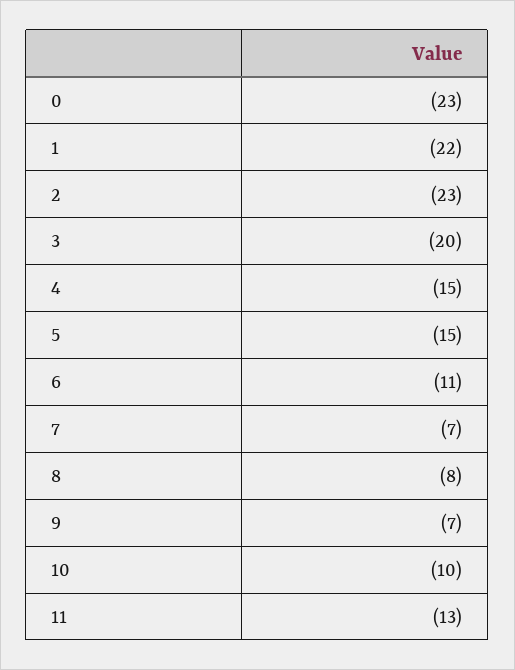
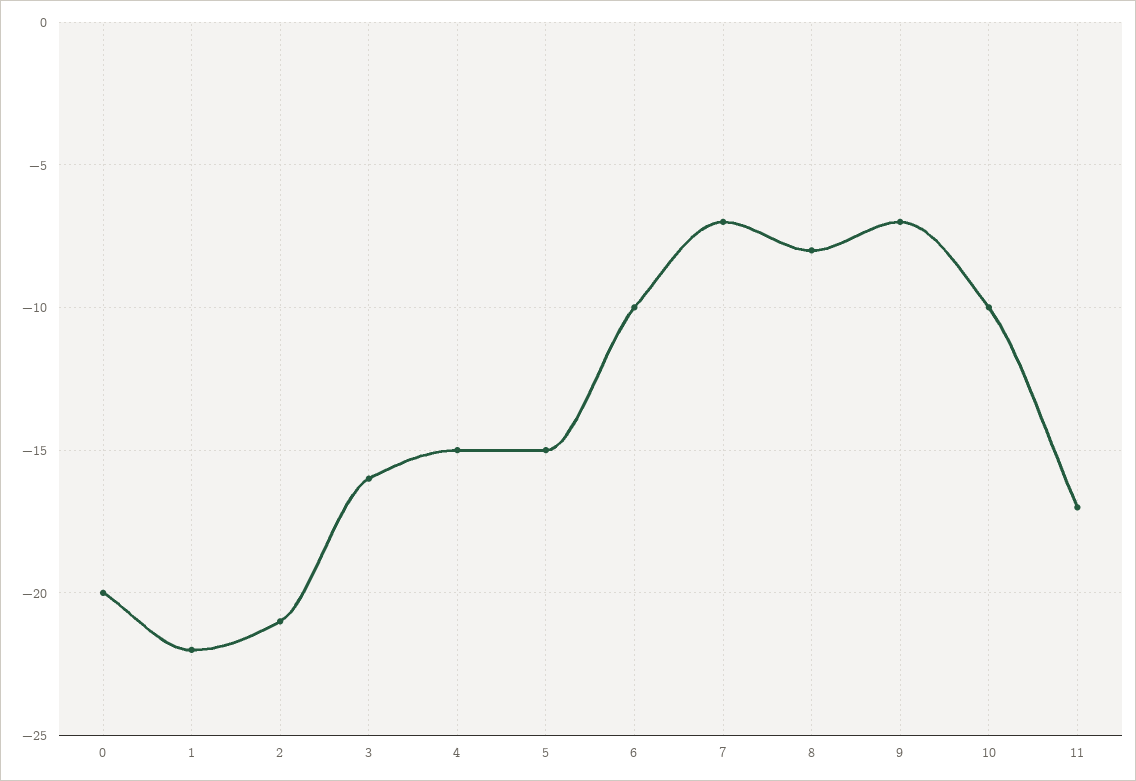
  {
-   "0": -23,
+   "0": -20,
    "1": -22,
-   "2": -23,
+   "2": -21,
-   "3": -20,
+   "3": -16,
    "4": -15,
    "5": -15,
-   "6": -11,
+   "6": -10,
    "7": -7,
    "8": -8,
    "9": -7,
    "10": -10,
-   "11": -13
+   "11": -17
  }

